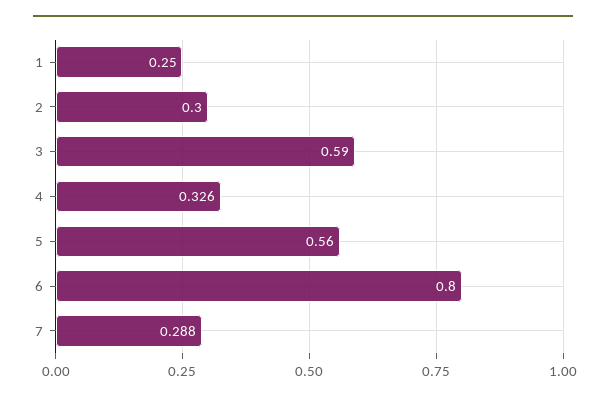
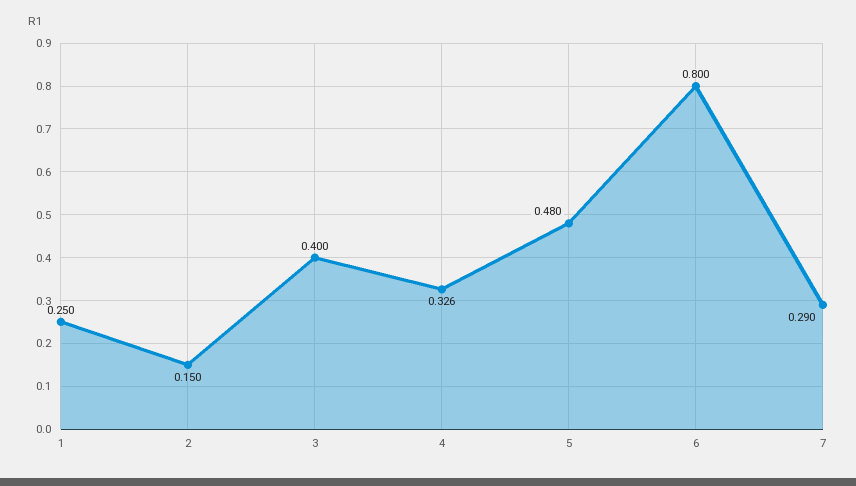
  {
    "1": 0.25,
-   "2": 0.3,
+   "2": 0.15,
-   "3": 0.59,
+   "3": 0.4,
    "4": 0.326,
-   "5": 0.56,
+   "5": 0.48,
    "6": 0.8,
-   "7": 0.288
+   "7": 0.29
  }

